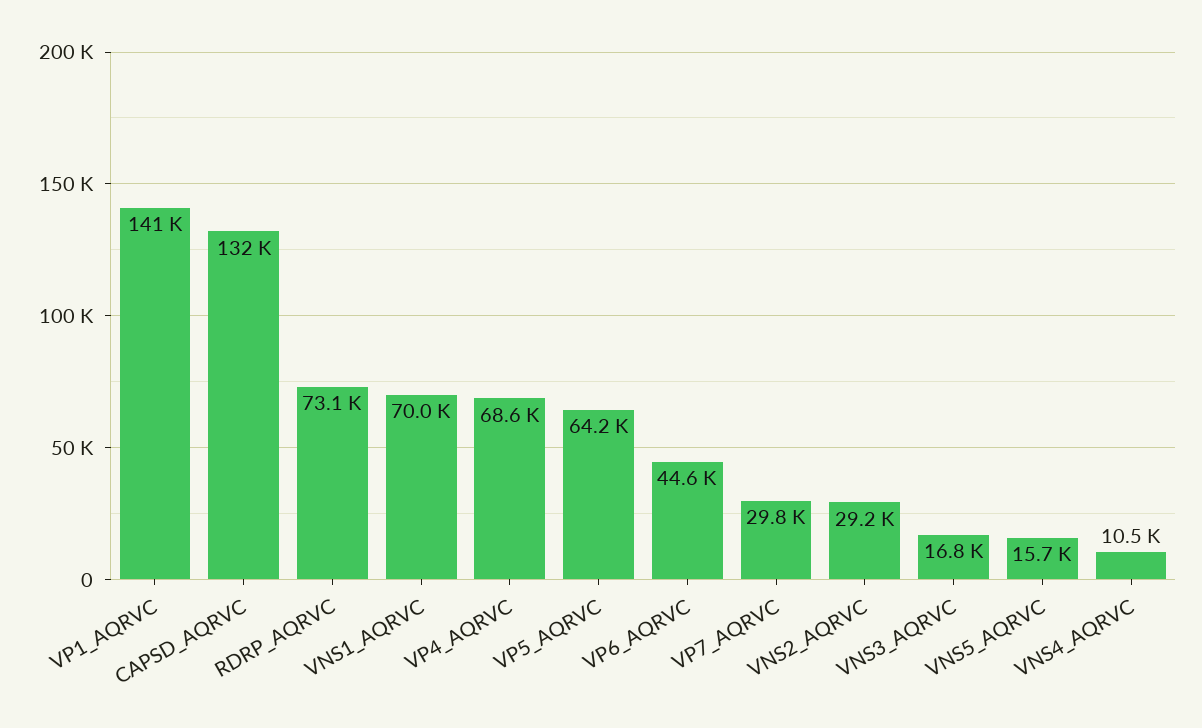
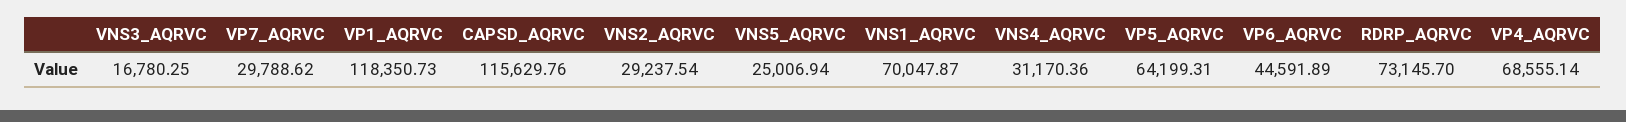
  {
-   "VP1_AQRVC": 141000,
+   "VP1_AQRVC": 118350.73,
-   "CAPSD_AQRVC": 132000,
+   "CAPSD_AQRVC": 115629.76,
    "RDRP_AQRVC": 73145.7,
    "VNS1_AQRVC": 70047.87,
    "VP4_AQRVC": 68555.14,
    "VP5_AQRVC": 64199.31,
    "VP6_AQRVC": 44591.89,
    "VP7_AQRVC": 29788.62,
    "VNS2_AQRVC": 29237.54,
    "VNS3_AQRVC": 16780.25,
-   "VNS5_AQRVC": 15700,
+   "VNS5_AQRVC": 25006.94,
-   "VNS4_AQRVC": 10500
+   "VNS4_AQRVC": 31170.36
  }

